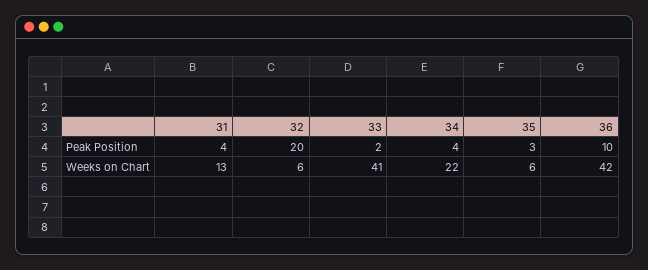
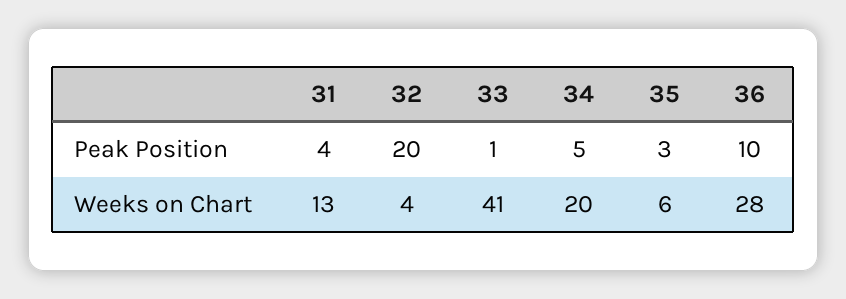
  {
    "31": {
      "Peak Position": 4,
      "Weeks on Chart": 13
    },
    "32": {
      "Peak Position": 20,
-     "Weeks on Chart": 6
+     "Weeks on Chart": 4
    },
    "33": {
-     "Peak Position": 2,
+     "Peak Position": 1,
      "Weeks on Chart": 41
    },
    "34": {
-     "Peak Position": 4,
+     "Peak Position": 5,
-     "Weeks on Chart": 22
+     "Weeks on Chart": 20
    },
    "35": {
      "Peak Position": 3,
      "Weeks on Chart": 6
    },
    "36": {
      "Peak Position": 10,
-     "Weeks on Chart": 42
+     "Weeks on Chart": 28
    }
  }

